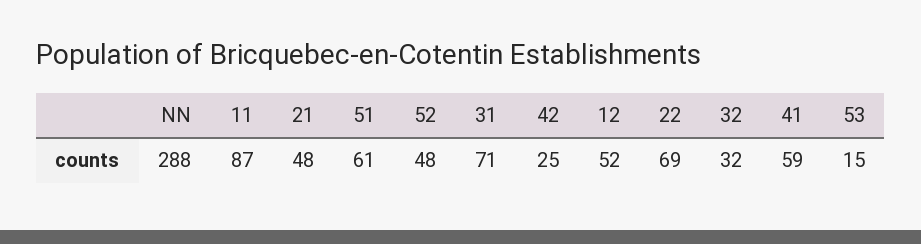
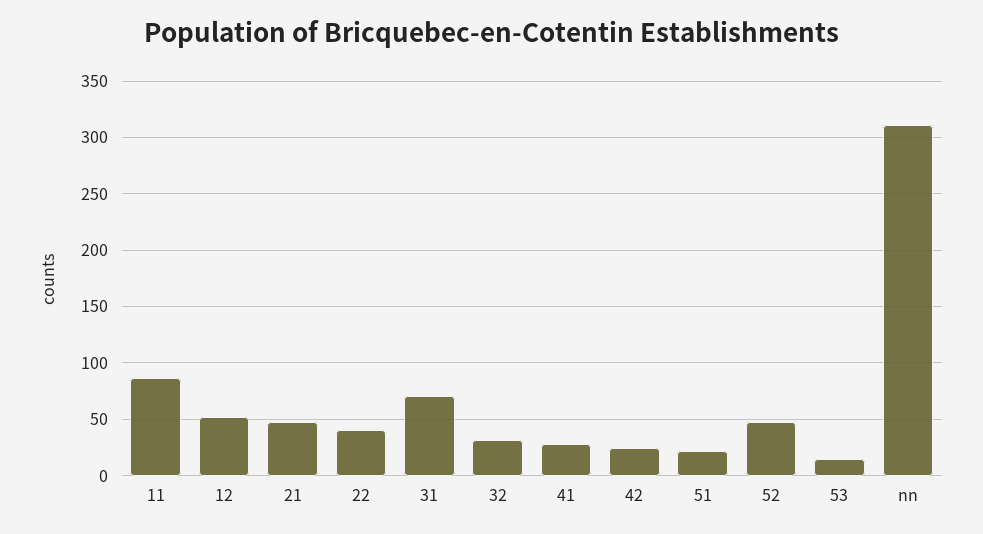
  {
-   "NN": 288,
+   "NN": 310,
    "11": 87,
    "21": 48,
-   "51": 61,
+   "51": 20,
    "52": 48,
    "31": 71,
    "42": 25,
    "12": 52,
-   "22": 69,
+   "22": 40,
    "32": 32,
-   "41": 59,
+   "41": 30,
    "53": 15
  }

